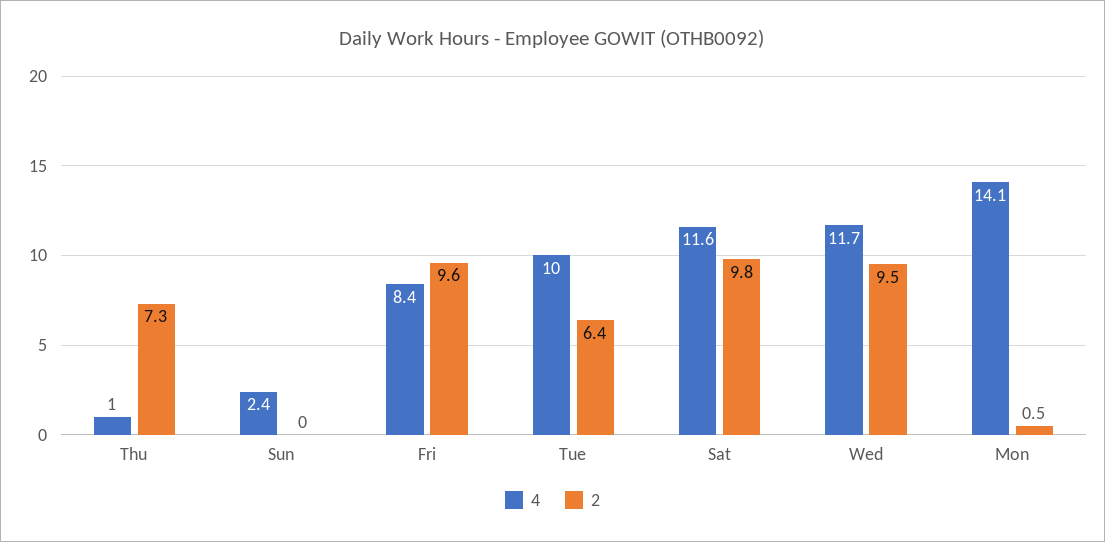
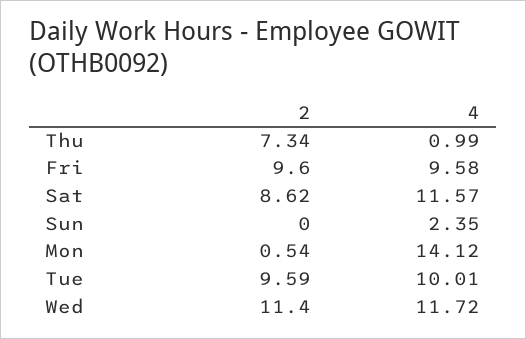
  {
    "4": {
      "Thu": 0.99,
      "Sun": 2.35,
-     "Fri": 8.4,
+     "Fri": 9.58,
      "Tue": 10.01,
      "Sat": 11.57,
      "Wed": 11.72,
      "Mon": 14.12
    },
    "2": {
      "Thu": 7.34,
      "Sun": 0,
      "Fri": 9.6,
-     "Tue": 6.4,
+     "Tue": 9.59,
-     "Sat": 9.8,
+     "Sat": 8.62,
-     "Wed": 9.5,
+     "Wed": 11.4,
      "Mon": 0.54
    }
  }

